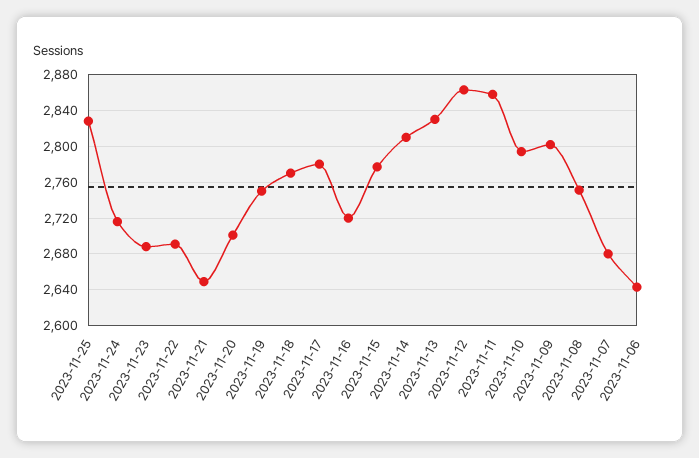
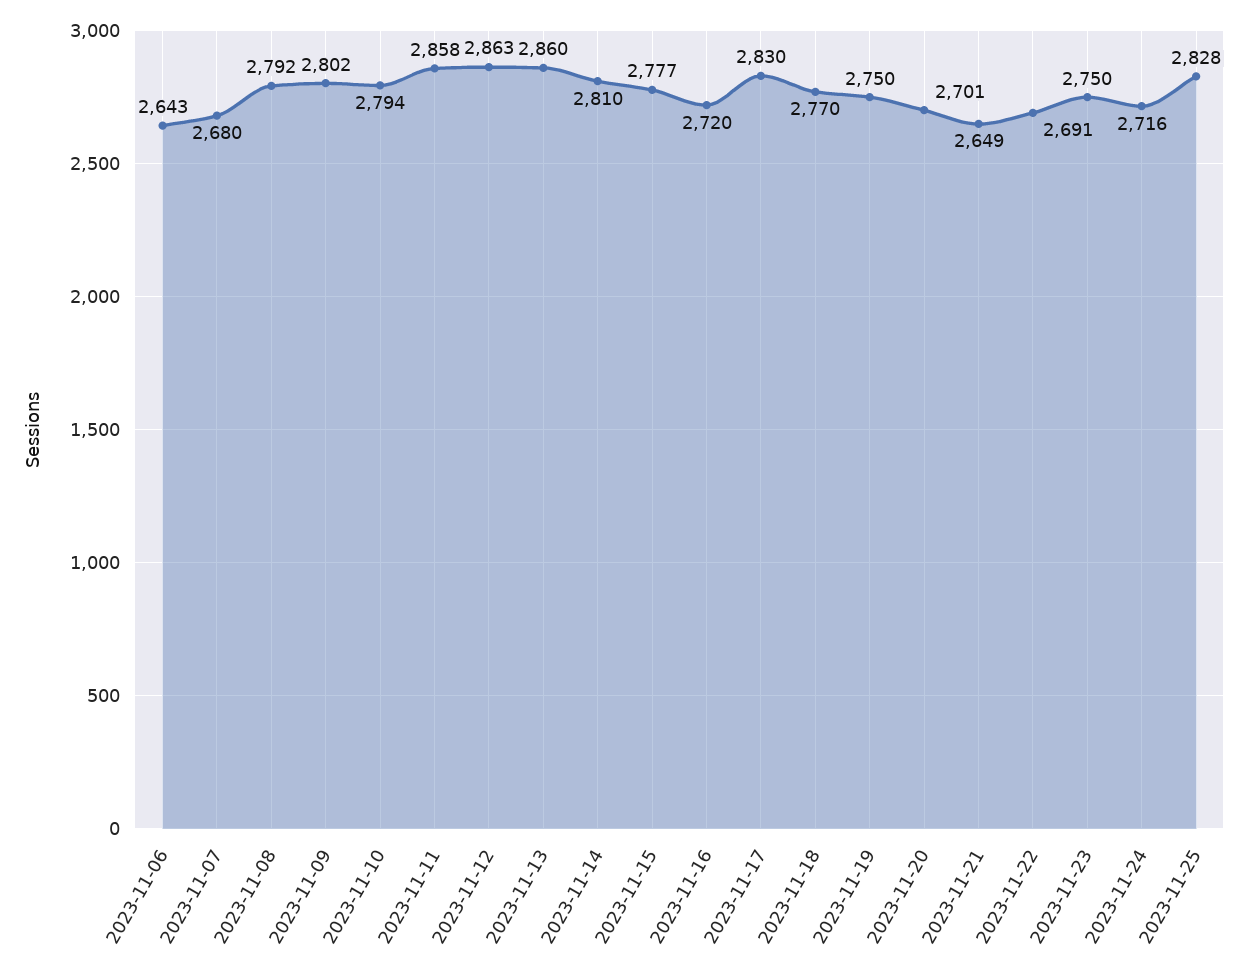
  {
    "2023-11-25": 2828,
    "2023-11-24": 2716,
-   "2023-11-23": 2690,
+   "2023-11-23": 2750,
    "2023-11-22": 2691,
    "2023-11-21": 2649,
    "2023-11-20": 2701,
    "2023-11-19": 2750,
    "2023-11-18": 2770,
-   "2023-11-17": 2780,
+   "2023-11-17": 2830,
    "2023-11-16": 2720,
    "2023-11-15": 2777,
    "2023-11-14": 2810,
-   "2023-11-13": 2830,
+   "2023-11-13": 2860,
    "2023-11-12": 2863,
    "2023-11-11": 2858,
    "2023-11-10": 2794,
    "2023-11-09": 2802,
-   "2023-11-08": 2750,
+   "2023-11-08": 2792,
    "2023-11-07": 2680,
    "2023-11-06": 2643
  }

